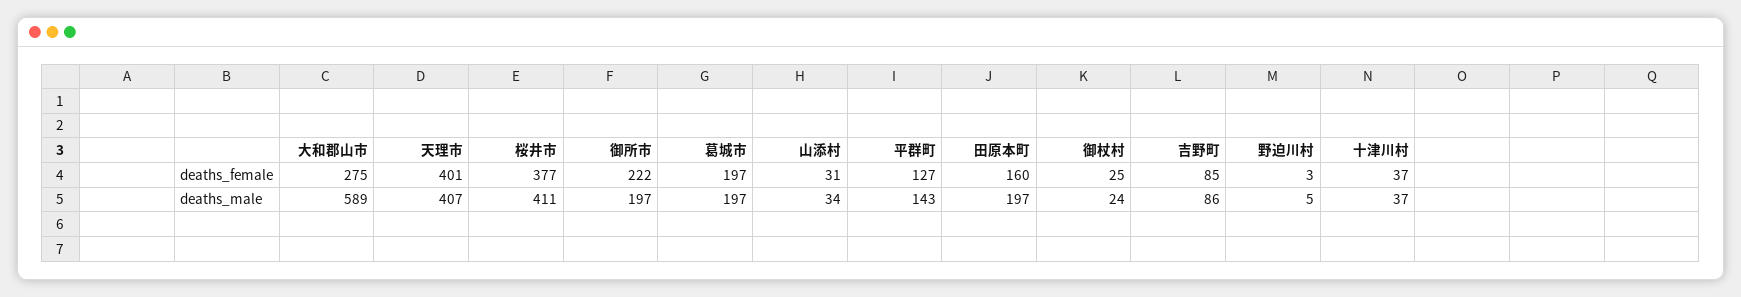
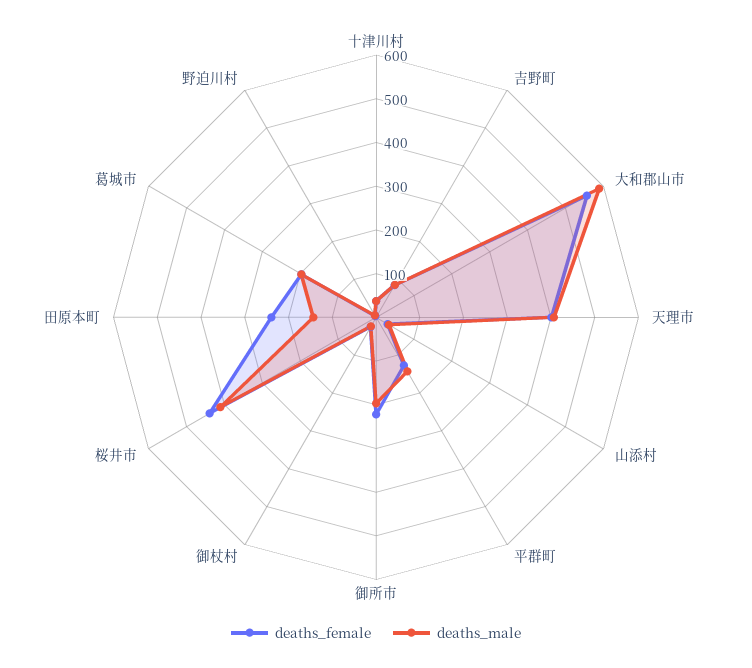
  {
    "deaths_female": {
-     "大和郡山市": 275,
+     "大和郡山市": 560,
      "天理市": 401,
-     "桜井市": 377,
+     "桜井市": 440,
      "御所市": 222,
      "葛城市": 197,
      "山添村": 31,
      "平群町": 127,
-     "田原本町": 160,
+     "田原本町": 240,
      "御杖村": 25,
      "吉野町": 85,
      "野迫川村": 3,
      "十津川村": 37
    },
    "deaths_male": {
      "大和郡山市": 589,
      "天理市": 407,
      "桜井市": 411,
      "御所市": 197,
      "葛城市": 197,
      "山添村": 34,
      "平群町": 143,
-     "田原本町": 197,
+     "田原本町": 140,
      "御杖村": 24,
      "吉野町": 86,
      "野迫川村": 5,
      "十津川村": 37
    }
  }

